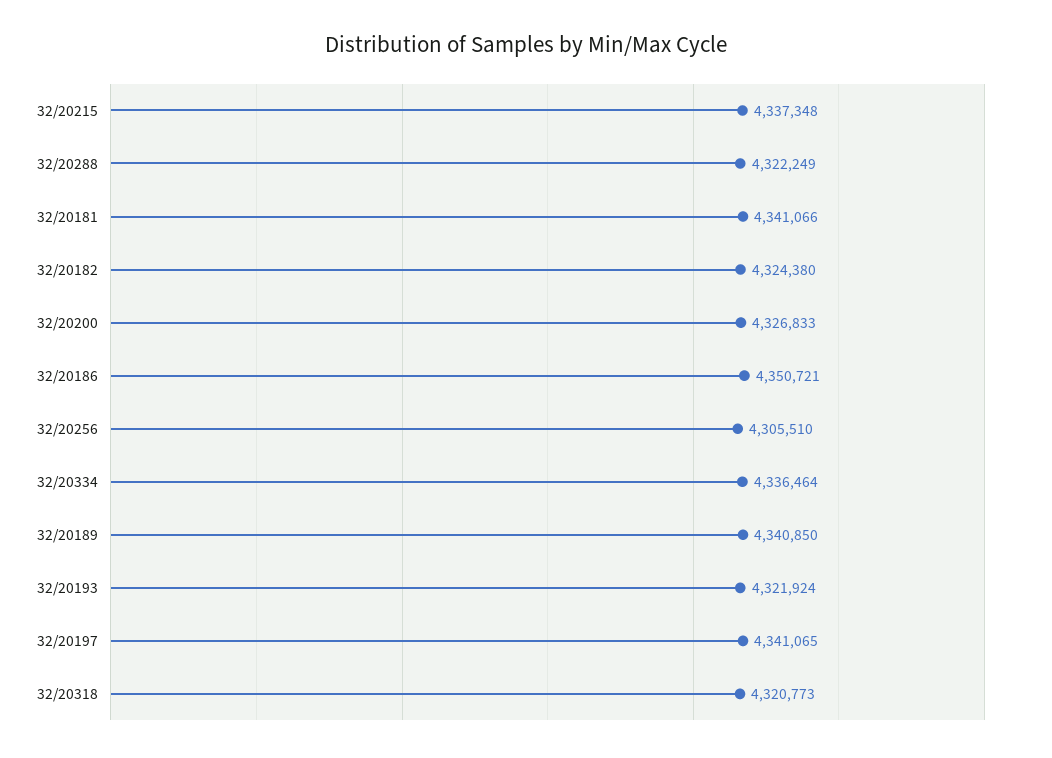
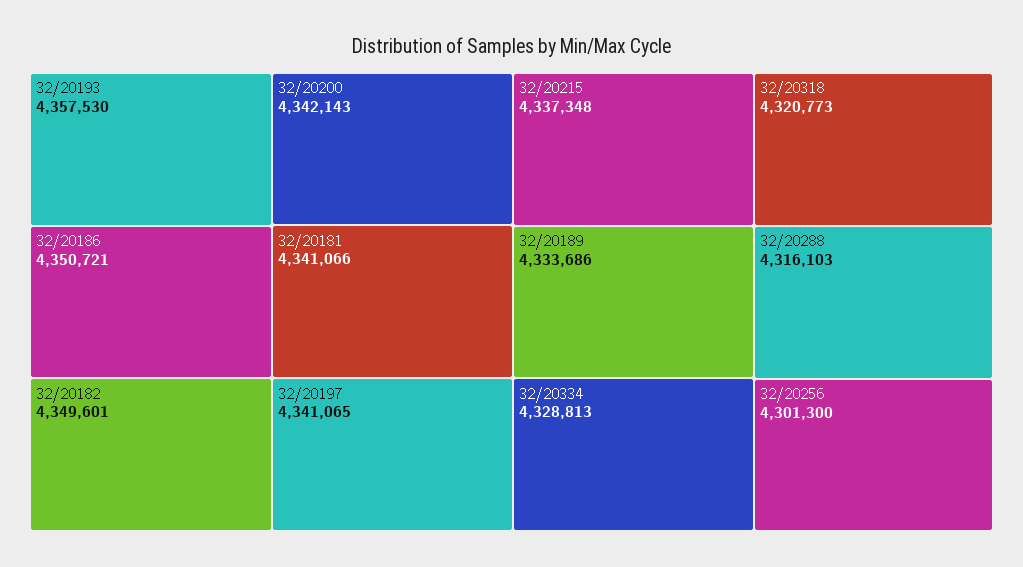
  {
    "32/20215": 4337348,
-   "32/20288": 4322249,
+   "32/20288": 4316103,
    "32/20181": 4341066,
-   "32/20182": 4324380,
+   "32/20182": 4349601,
-   "32/20200": 4326833,
+   "32/20200": 4342143,
    "32/20186": 4350721,
-   "32/20256": 4305510,
+   "32/20256": 4301300,
-   "32/20334": 4336464,
+   "32/20334": 4328813,
-   "32/20189": 4340850,
+   "32/20189": 4333686,
-   "32/20193": 4321924,
+   "32/20193": 4357530,
    "32/20197": 4341065,
    "32/20318": 4320773
  }

